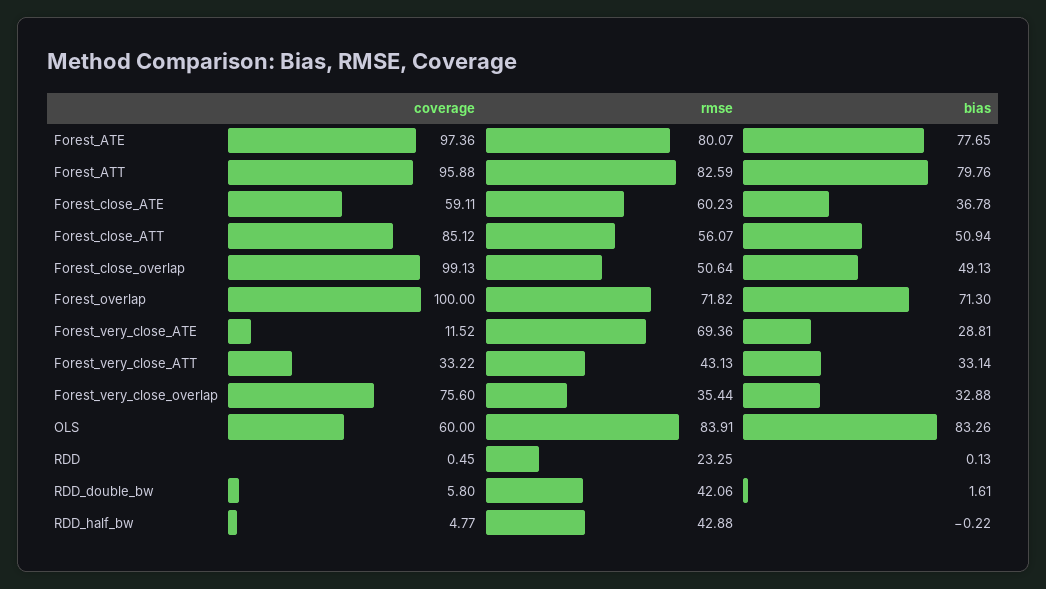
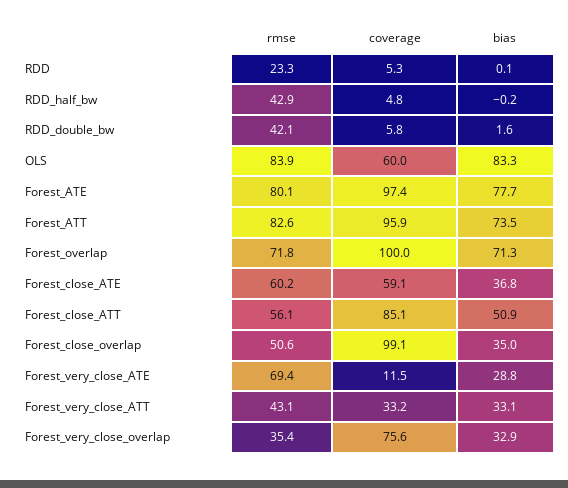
  {
    "coverage": {
      "Forest_ATE": 97.36,
      "Forest_ATT": 95.88,
      "Forest_close_ATE": 59.11,
      "Forest_close_ATT": 85.12,
      "Forest_close_overlap": 99.13,
      "Forest_overlap": 100,
      "Forest_very_close_ATE": 11.52,
      "Forest_very_close_ATT": 33.22,
      "Forest_very_close_overlap": 75.6,
      "OLS": 60,
-     "RDD": 0.45,
+     "RDD": 5.3,
      "RDD_double_bw": 5.8,
      "RDD_half_bw": 4.77
    },
    "rmse": {
      "Forest_ATE": 80.07,
      "Forest_ATT": 82.59,
      "Forest_close_ATE": 60.23,
      "Forest_close_ATT": 56.07,
      "Forest_close_overlap": 50.64,
      "Forest_overlap": 71.82,
      "Forest_very_close_ATE": 69.36,
      "Forest_very_close_ATT": 43.13,
      "Forest_very_close_overlap": 35.44,
      "OLS": 83.91,
      "RDD": 23.25,
      "RDD_double_bw": 42.06,
      "RDD_half_bw": 42.88
    },
    "bias": {
      "Forest_ATE": 77.65,
-     "Forest_ATT": 79.76,
+     "Forest_ATT": 73.5,
      "Forest_close_ATE": 36.78,
      "Forest_close_ATT": 50.94,
-     "Forest_close_overlap": 49.13,
+     "Forest_close_overlap": 35,
      "Forest_overlap": 71.3,
      "Forest_very_close_ATE": 28.81,
      "Forest_very_close_ATT": 33.14,
      "Forest_very_close_overlap": 32.88,
      "OLS": 83.26,
      "RDD": 0.13,
      "RDD_double_bw": 1.61,
      "RDD_half_bw": -0.22
    }
  }

